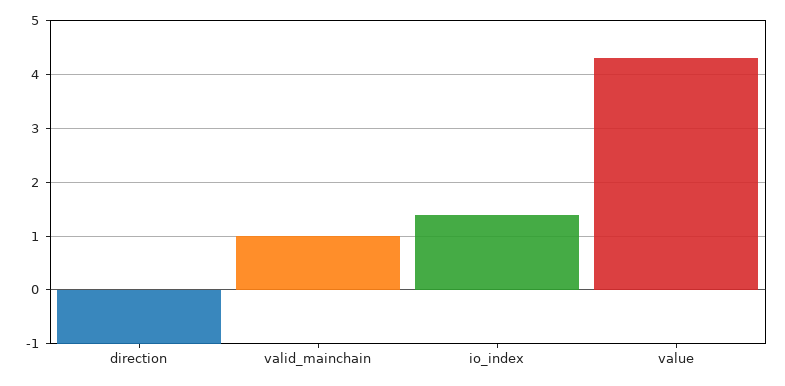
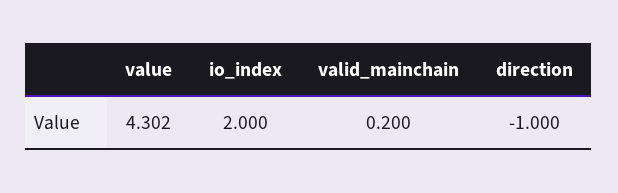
  {
    "direction": -1,
-   "valid_mainchain": 1,
+   "valid_mainchain": 0.2,
-   "io_index": 1.4,
+   "io_index": 2,
    "value": 4.302
  }

